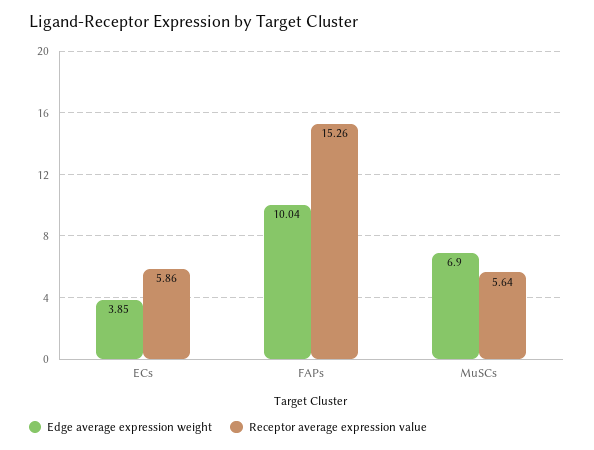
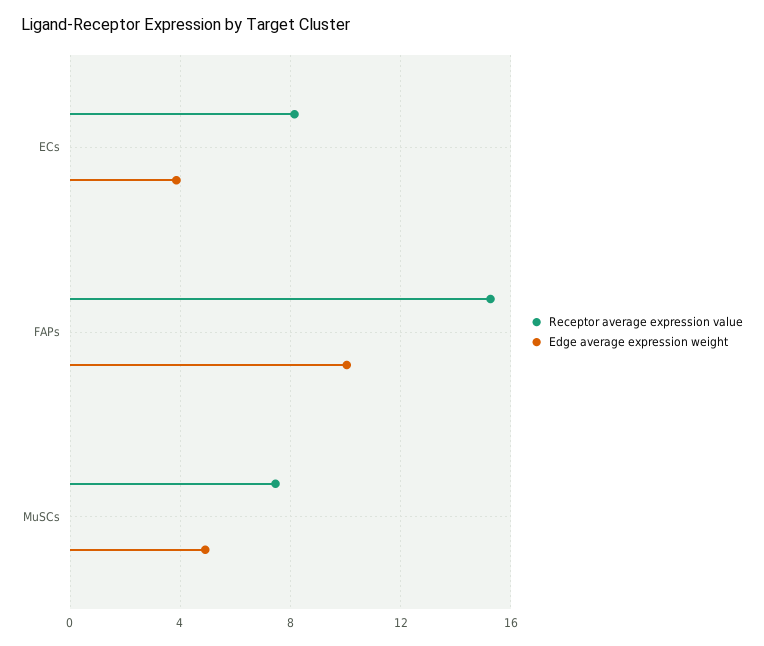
  {
    "Edge average expression weight": {
      "ECs": 3.85,
      "FAPs": 10.04,
-     "MuSCs": 6.9
+     "MuSCs": 5
    },
    "Receptor average expression value": {
-     "ECs": 5.86,
+     "ECs": 8,
      "FAPs": 15.26,
-     "MuSCs": 5.64
+     "MuSCs": 7.5
    }
  }

